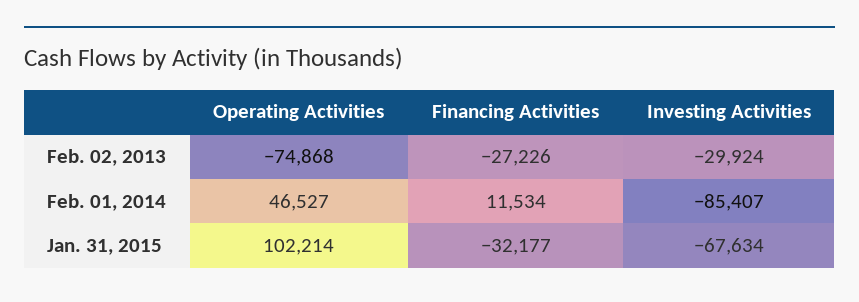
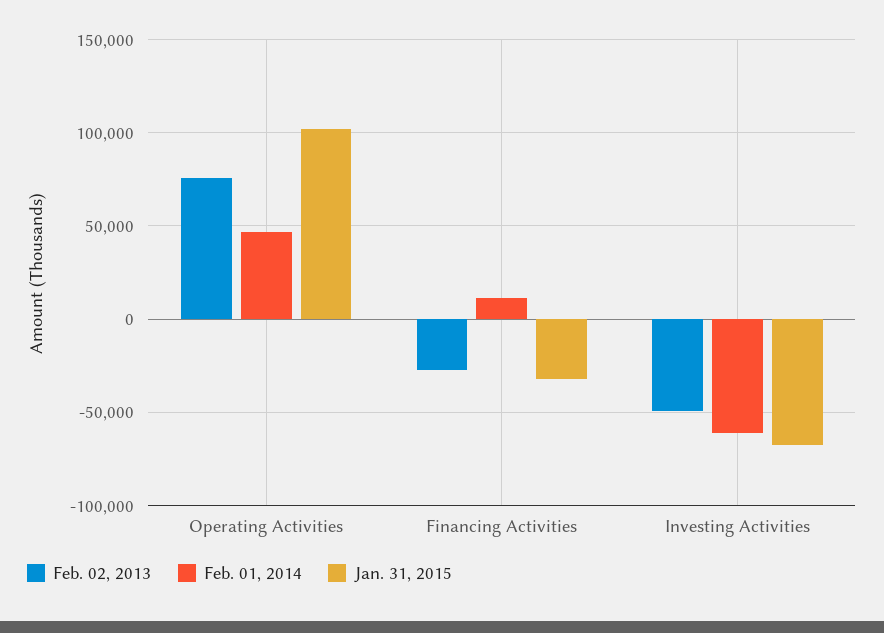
  {
    "Feb. 02, 2013": {
-     "Operating Activities": -74868,
+     "Operating Activities": 75000,
      "Financing Activities": -27226,
-     "Investing Activities": -29924
+     "Investing Activities": -50000
    },
    "Feb. 01, 2014": {
      "Operating Activities": 46527,
      "Financing Activities": 11534,
-     "Investing Activities": -85407
+     "Investing Activities": -60000
    },
    "Jan. 31, 2015": {
      "Operating Activities": 102214,
      "Financing Activities": -32177,
      "Investing Activities": -67634
    }
  }

